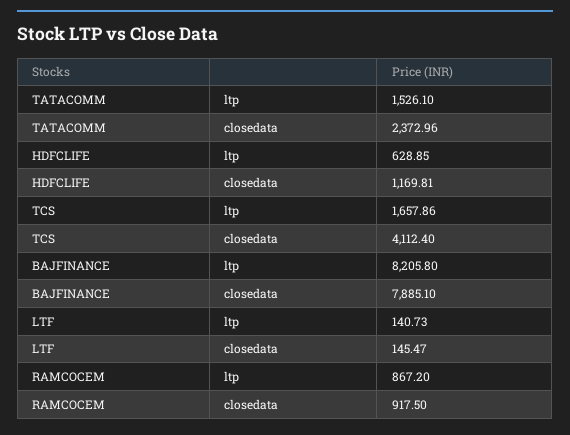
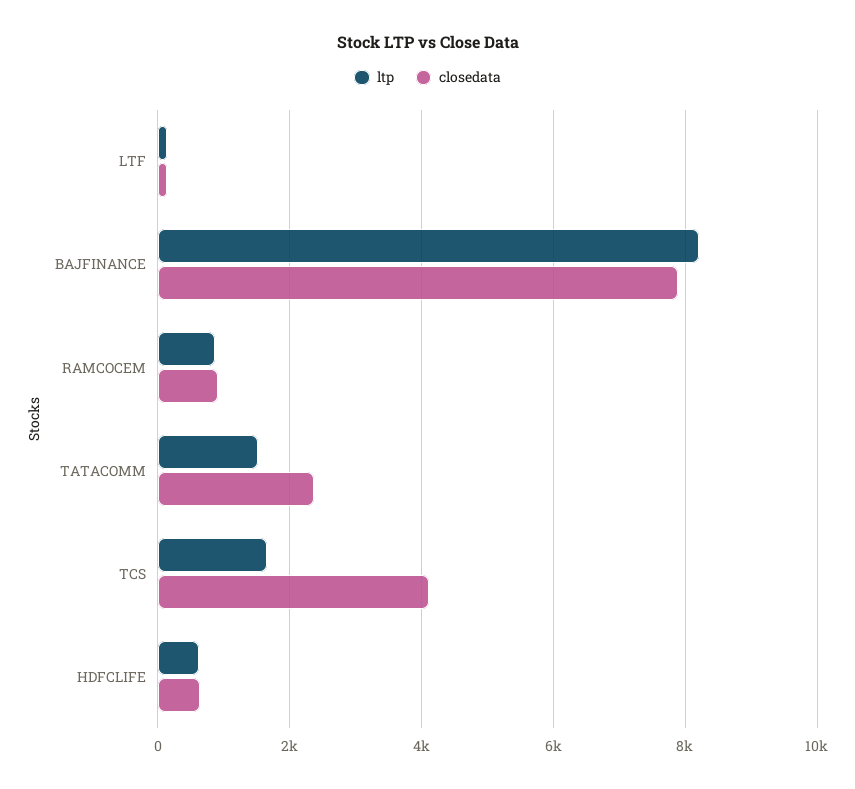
  {
    "ltp": {
      "TATACOMM": 1526.1,
      "HDFCLIFE": 628.85,
      "TCS": 1657.86,
      "BAJFINANCE": 8205.8,
      "LTF": 140.73,
      "RAMCOCEM": 867.2
    },
    "closedata": {
      "TATACOMM": 2372.96,
-     "HDFCLIFE": 1169.81,
+     "HDFCLIFE": 600,
      "TCS": 4112.4,
      "BAJFINANCE": 7885.1,
      "LTF": 145.47,
      "RAMCOCEM": 917.5
    }
  }

